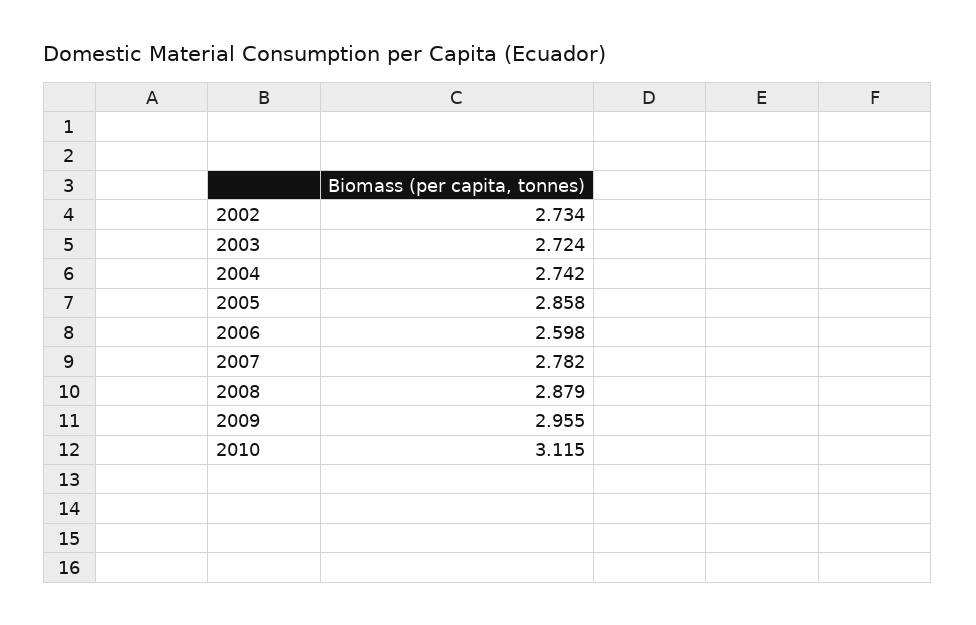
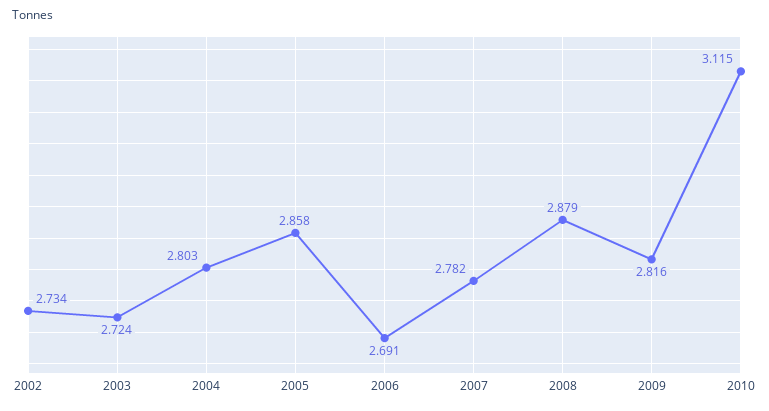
  {
    "2002": 2.734,
    "2003": 2.724,
-   "2004": 2.742,
+   "2004": 2.803,
    "2005": 2.858,
-   "2006": 2.598,
+   "2006": 2.691,
    "2007": 2.782,
    "2008": 2.879,
-   "2009": 2.955,
+   "2009": 2.816,
    "2010": 3.115
  }

